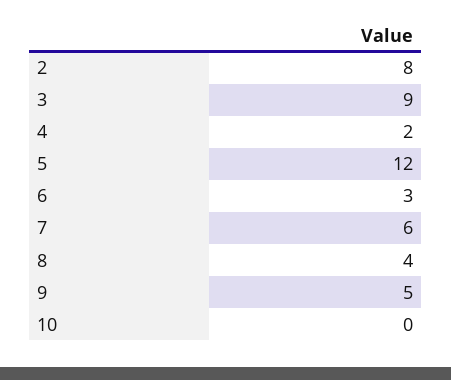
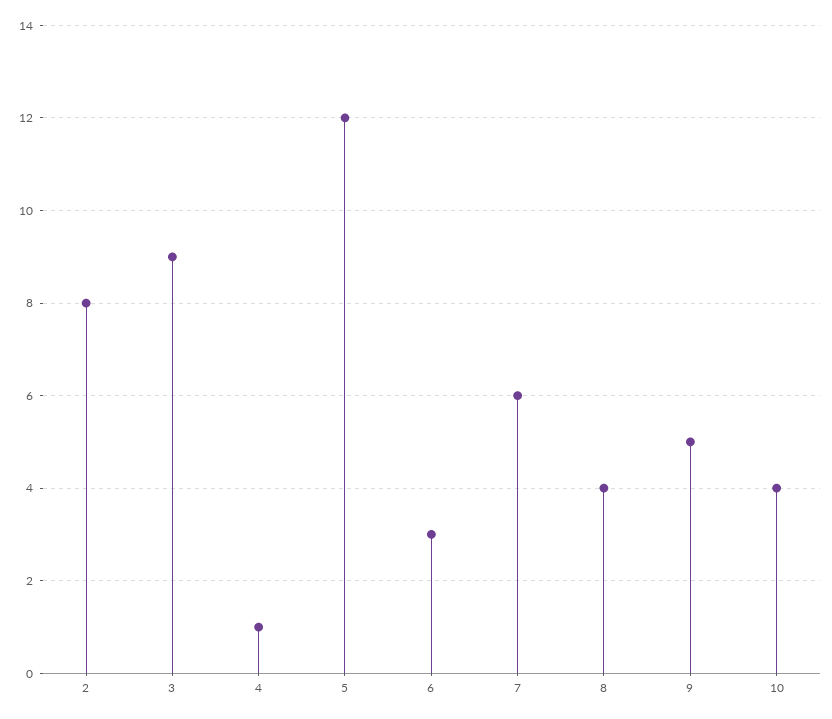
  {
    "2": 8,
    "3": 9,
-   "4": 2,
+   "4": 1,
    "5": 12,
    "6": 3,
    "7": 6,
    "8": 4,
    "9": 5,
-   "10": 0
+   "10": 4
  }

